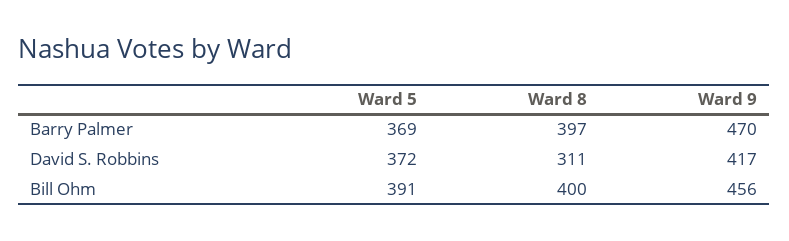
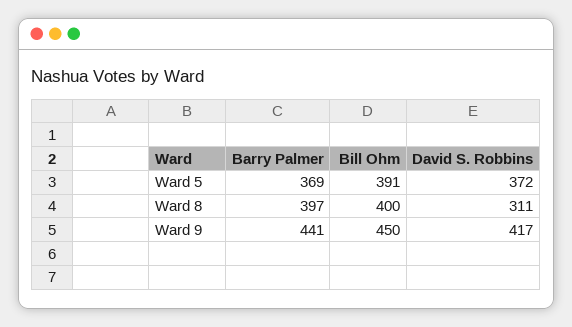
  {
    "Ward 5": {
      "Barry Palmer": 369,
      "David S. Robbins": 372,
      "Bill Ohm": 391
    },
    "Ward 8": {
      "Barry Palmer": 397,
      "David S. Robbins": 311,
      "Bill Ohm": 400
    },
    "Ward 9": {
-     "Barry Palmer": 470,
+     "Barry Palmer": 441,
      "David S. Robbins": 417,
-     "Bill Ohm": 456
+     "Bill Ohm": 450
    }
  }

